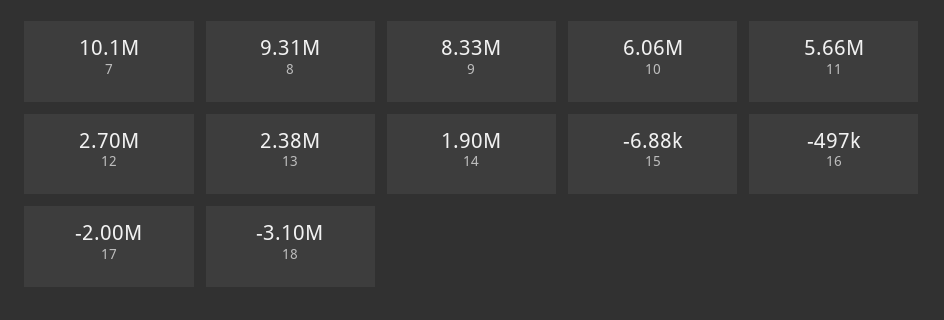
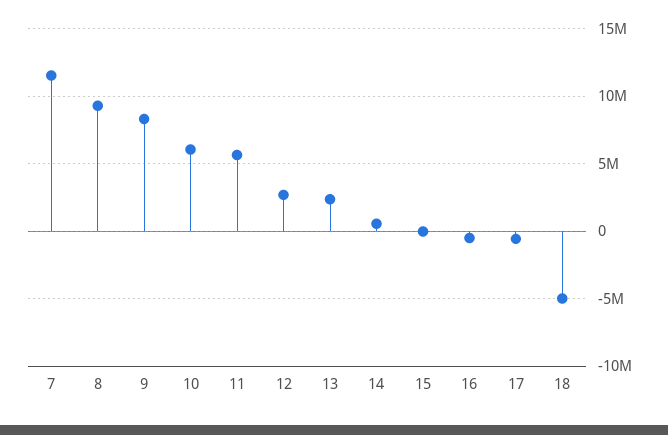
  {
-   "7": 10100000,
+   "7": 11500000,
    "8": 9310000,
    "9": 8330000,
    "10": 6060000,
    "11": 5660000,
    "12": 2700000,
    "13": 2380000,
-   "14": 1900000,
+   "14": 500000,
    "15": -6880,
    "16": -497000,
-   "17": -2000000,
+   "17": -500000,
-   "18": -3100000
+   "18": -5000000
  }

